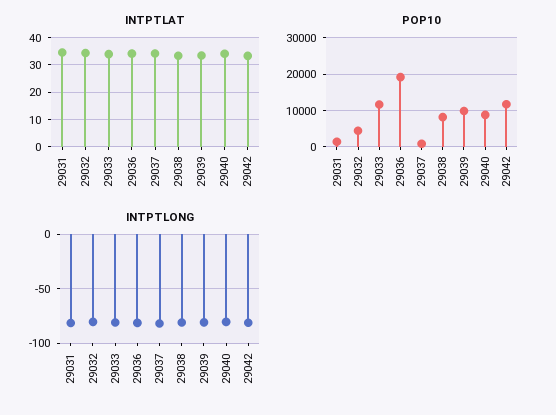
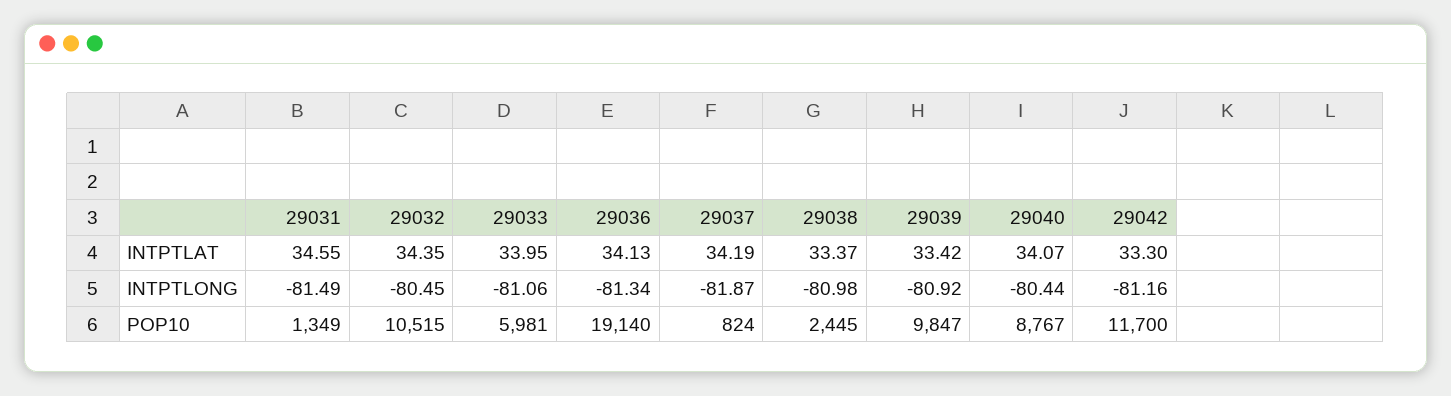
  {
    "INTPTLAT": {
      "29031": 34.55,
      "29032": 34.35,
      "29033": 33.95,
      "29036": 34.13,
      "29037": 34.19,
      "29038": 33.37,
      "29039": 33.42,
      "29040": 34.07,
      "29042": 33.3
    },
    "POP10": {
      "29031": 1349,
-     "29032": 4000,
+     "29032": 10515,
-     "29033": 12000,
+     "29033": 5981,
      "29036": 19140,
      "29037": 824,
-     "29038": 8000,
+     "29038": 2445,
      "29039": 9847,
      "29040": 8767,
      "29042": 11700
    },
    "INTPTLONG": {
      "29031": -81.49,
      "29032": -80.45,
      "29033": -81.06,
      "29036": -81.34,
      "29037": -81.87,
      "29038": -80.98,
      "29039": -80.92,
      "29040": -80.44,
      "29042": -81.16
    }
  }

